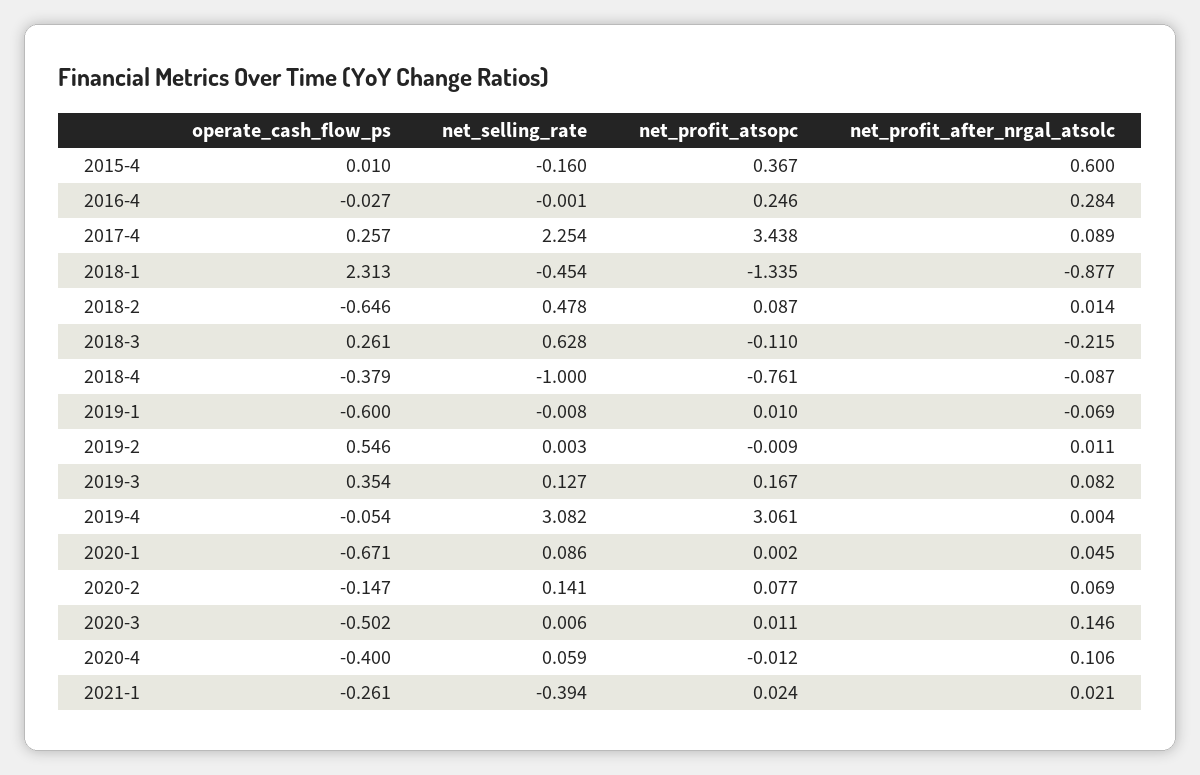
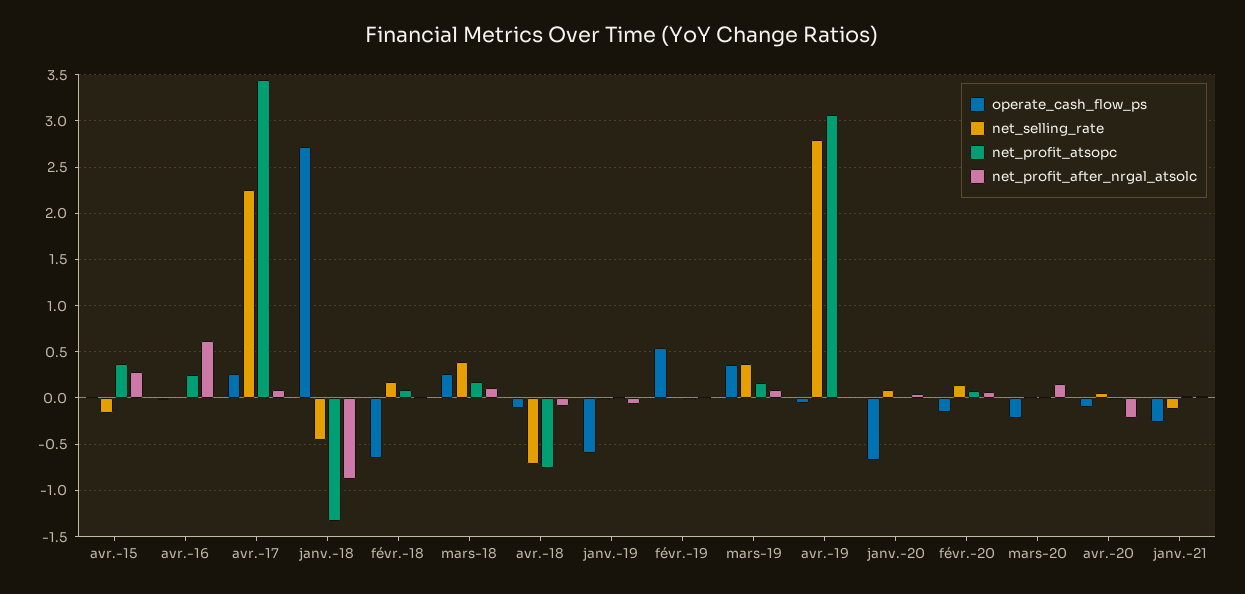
  {
    "operate_cash_flow_ps": {
      "2015-4": 0.01,
      "2016-4": -0.027,
      "2017-4": 0.257,
-     "2018-1": 2.313,
+     "2018-1": 2.7,
      "2018-2": -0.646,
      "2018-3": 0.261,
-     "2018-4": -0.379,
+     "2018-4": -0.1,
      "2019-1": -0.6,
      "2019-2": 0.546,
      "2019-3": 0.354,
      "2019-4": -0.054,
      "2020-1": -0.671,
      "2020-2": -0.147,
-     "2020-3": -0.502,
+     "2020-3": -0.2,
-     "2020-4": -0.4,
+     "2020-4": -0.1,
      "2021-1": -0.261
    },
    "net_selling_rate": {
      "2015-4": -0.16,
      "2016-4": -0.001,
      "2017-4": 2.254,
      "2018-1": -0.454,
-     "2018-2": 0.478,
+     "2018-2": 0.2,
-     "2018-3": 0.628,
+     "2018-3": 0.4,
-     "2018-4": -1,
+     "2018-4": -0.7,
      "2019-1": -0.008,
      "2019-2": 0.003,
-     "2019-3": 0.127,
+     "2019-3": 0.4,
-     "2019-4": 3.082,
+     "2019-4": 2.8,
      "2020-1": 0.086,
      "2020-2": 0.141,
      "2020-3": 0.006,
      "2020-4": 0.059,
-     "2021-1": -0.394
+     "2021-1": -0.1
    },
    "net_profit_atsopc": {
      "2015-4": 0.367,
      "2016-4": 0.246,
      "2017-4": 3.438,
      "2018-1": -1.335,
      "2018-2": 0.087,
-     "2018-3": -0.11,
+     "2018-3": 0.2,
      "2018-4": -0.761,
      "2019-1": 0.01,
      "2019-2": -0.009,
      "2019-3": 0.167,
      "2019-4": 3.061,
      "2020-1": 0.002,
      "2020-2": 0.077,
      "2020-3": 0.011,
      "2020-4": -0.012,
      "2021-1": 0.024
    },
    "net_profit_after_nrgal_atsolc": {
-     "2015-4": 0.6,
+     "2015-4": 0.3,
-     "2016-4": 0.284,
+     "2016-4": 0.6,
      "2017-4": 0.089,
      "2018-1": -0.877,
      "2018-2": 0.014,
-     "2018-3": -0.215,
+     "2018-3": 0.1,
      "2018-4": -0.087,
      "2019-1": -0.069,
      "2019-2": 0.011,
      "2019-3": 0.082,
      "2019-4": 0.004,
      "2020-1": 0.045,
      "2020-2": 0.069,
      "2020-3": 0.146,
-     "2020-4": 0.106,
+     "2020-4": -0.2,
      "2021-1": 0.021
    }
  }

